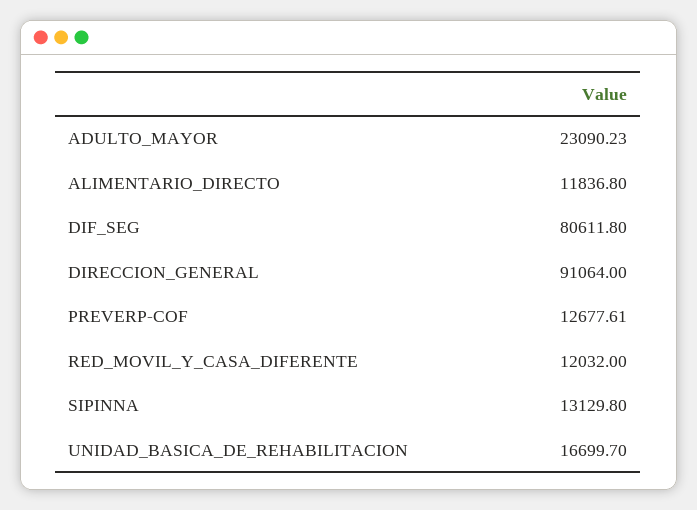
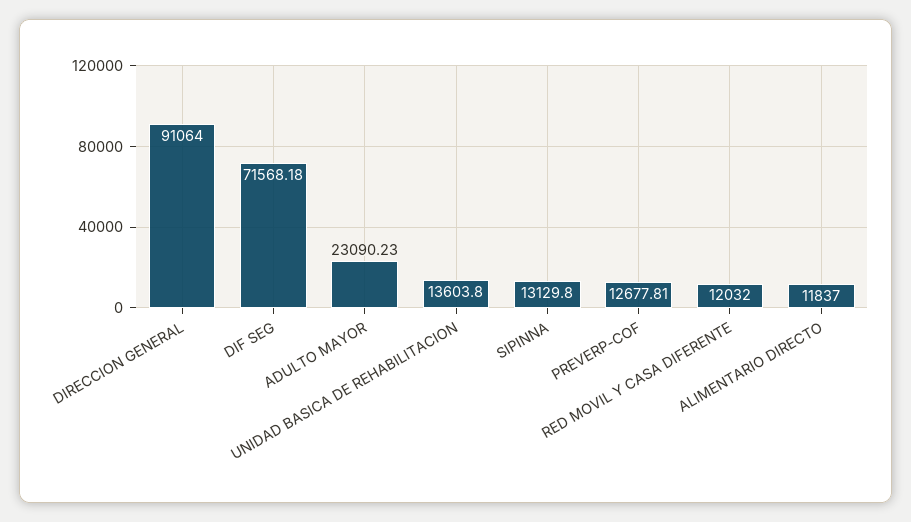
  {
    "ADULTO_MAYOR": 23090.23,
-   "ALIMENTARIO_DIRECTO": 11836.8,
+   "ALIMENTARIO_DIRECTO": 11837,
-   "DIF_SEG": 80611.8,
+   "DIF_SEG": 71568.18,
    "DIRECCION_GENERAL": 91064,
-   "PREVERP-COF": 12677.61,
+   "PREVERP-COF": 12677.81,
    "RED_MOVIL_Y_CASA_DIFERENTE": 12032,
    "SIPINNA": 13129.8,
-   "UNIDAD_BASICA_DE_REHABILITACION": 16699.7
+   "UNIDAD_BASICA_DE_REHABILITACION": 13603.8
  }

